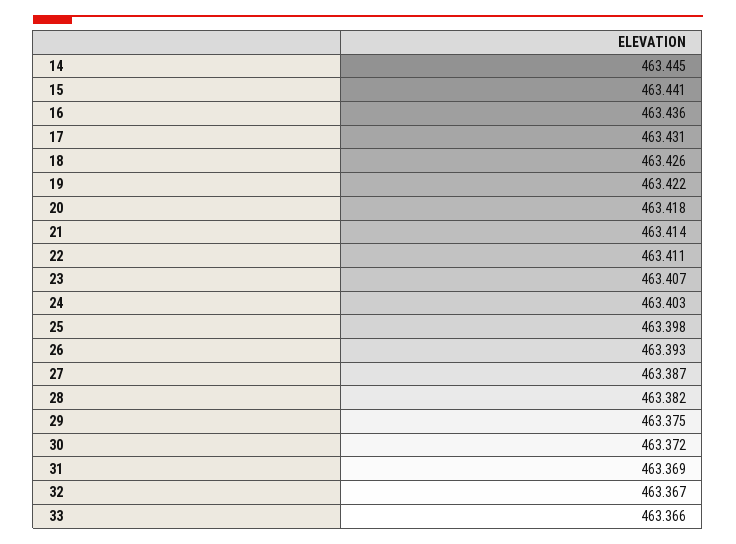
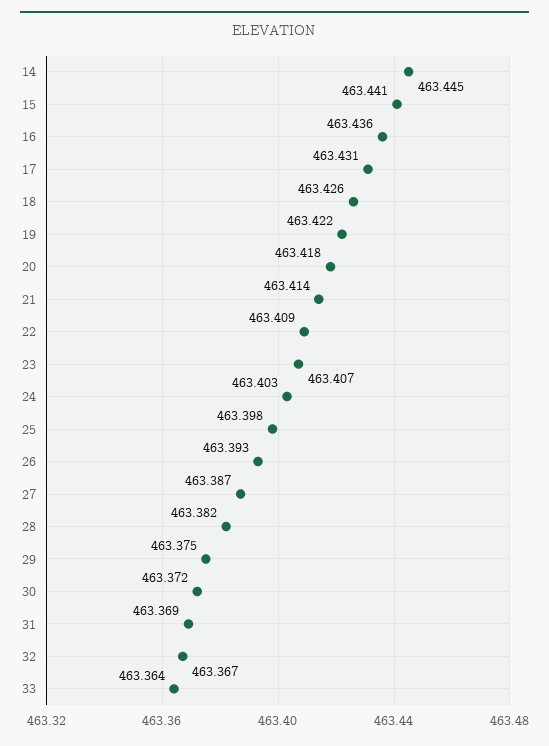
  {
    "14": 463.445,
    "15": 463.441,
    "16": 463.436,
    "17": 463.431,
    "18": 463.426,
    "19": 463.422,
    "20": 463.418,
    "21": 463.414,
-   "22": 463.411,
+   "22": 463.409,
    "23": 463.407,
    "24": 463.403,
    "25": 463.398,
    "26": 463.393,
    "27": 463.387,
    "28": 463.382,
    "29": 463.375,
    "30": 463.372,
    "31": 463.369,
    "32": 463.367,
-   "33": 463.366
+   "33": 463.364
  }

